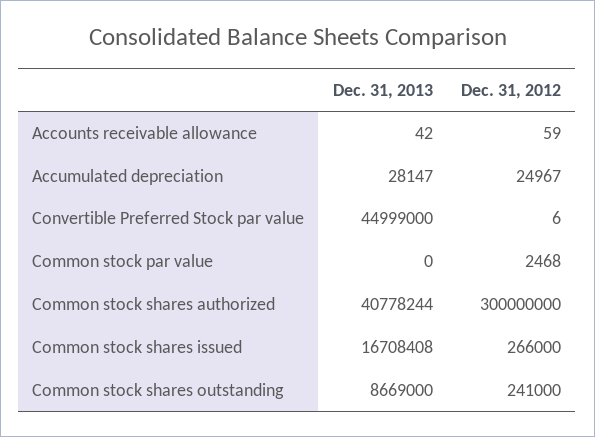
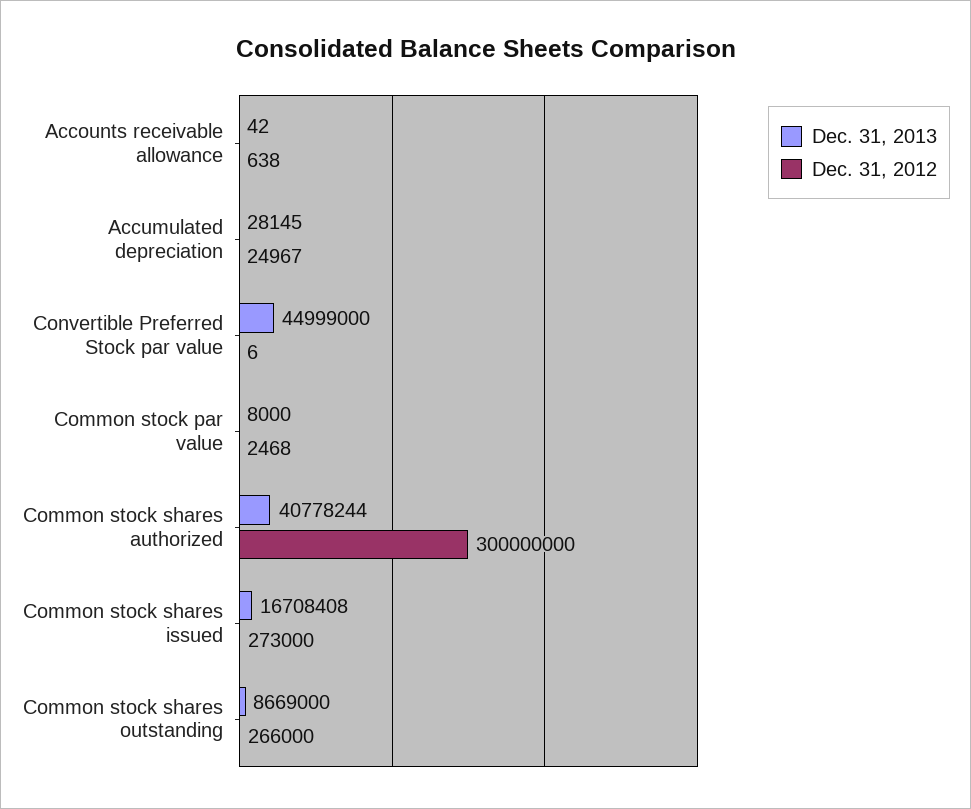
  {
    "Dec. 31, 2013": {
      "Accounts receivable allowance": 42,
-     "Accumulated depreciation": 28147,
+     "Accumulated depreciation": 28145,
      "Convertible Preferred Stock par value": 44999000,
-     "Common stock par value": 0,
+     "Common stock par value": 8000,
      "Common stock shares authorized": 40778244,
      "Common stock shares issued": 16708408,
      "Common stock shares outstanding": 8669000
    },
    "Dec. 31, 2012": {
-     "Accounts receivable allowance": 59,
+     "Accounts receivable allowance": 638,
      "Accumulated depreciation": 24967,
      "Convertible Preferred Stock par value": 6,
      "Common stock par value": 2468,
      "Common stock shares authorized": 300000000,
-     "Common stock shares issued": 266000,
+     "Common stock shares issued": 273000,
-     "Common stock shares outstanding": 241000
+     "Common stock shares outstanding": 266000
    }
  }

